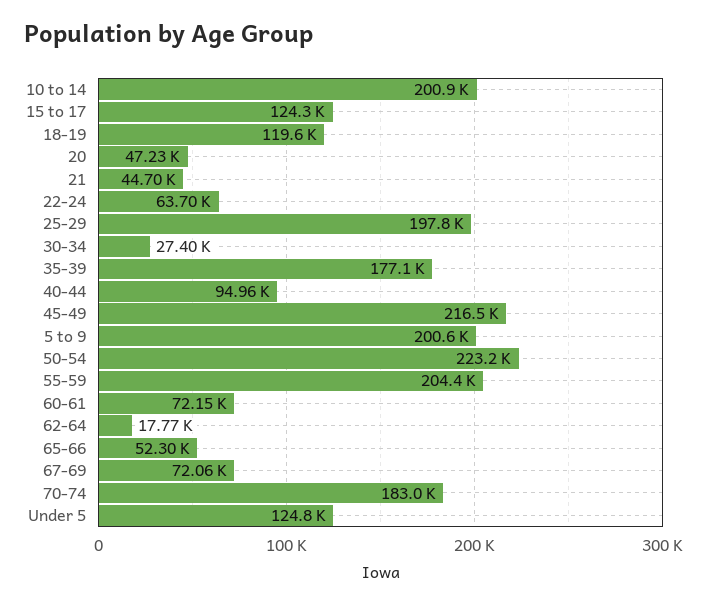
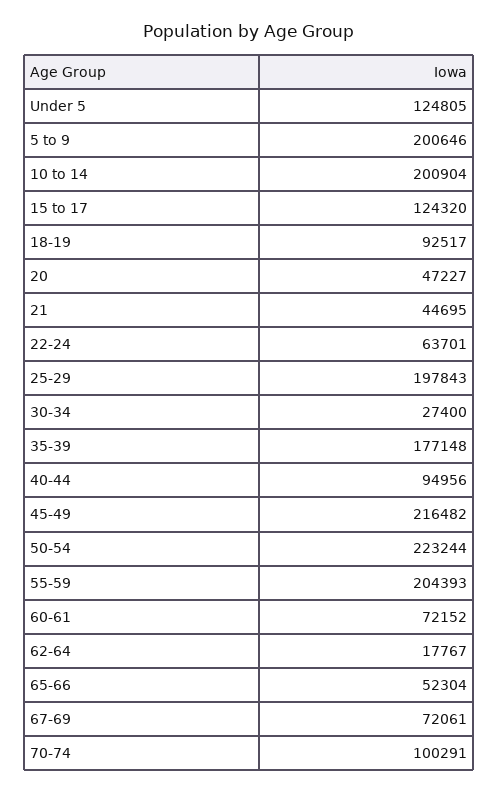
  {
    "10 to 14": 200904,
    "15 to 17": 124320,
-   "18-19": 119600,
+   "18-19": 92517,
    "20": 47227,
    "21": 44695,
    "22-24": 63701,
    "25-29": 197843,
    "30-34": 27400,
    "35-39": 177148,
    "40-44": 94956,
    "45-49": 216482,
    "5 to 9": 200646,
    "50-54": 223244,
    "55-59": 204393,
    "60-61": 72152,
    "62-64": 17767,
    "65-66": 52304,
    "67-69": 72061,
-   "70-74": 183000,
+   "70-74": 100291,
    "Under 5": 124805
  }

